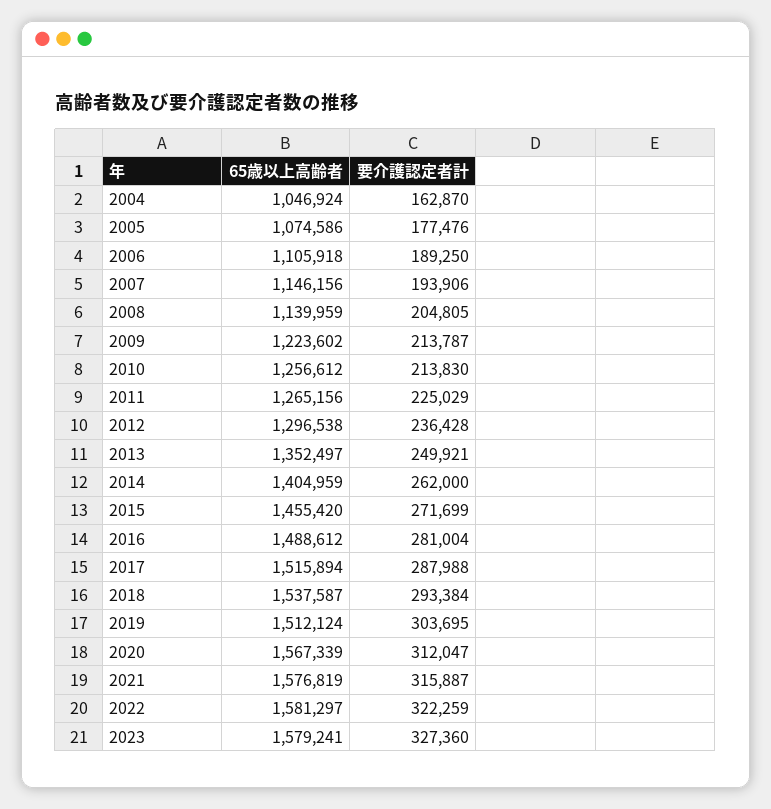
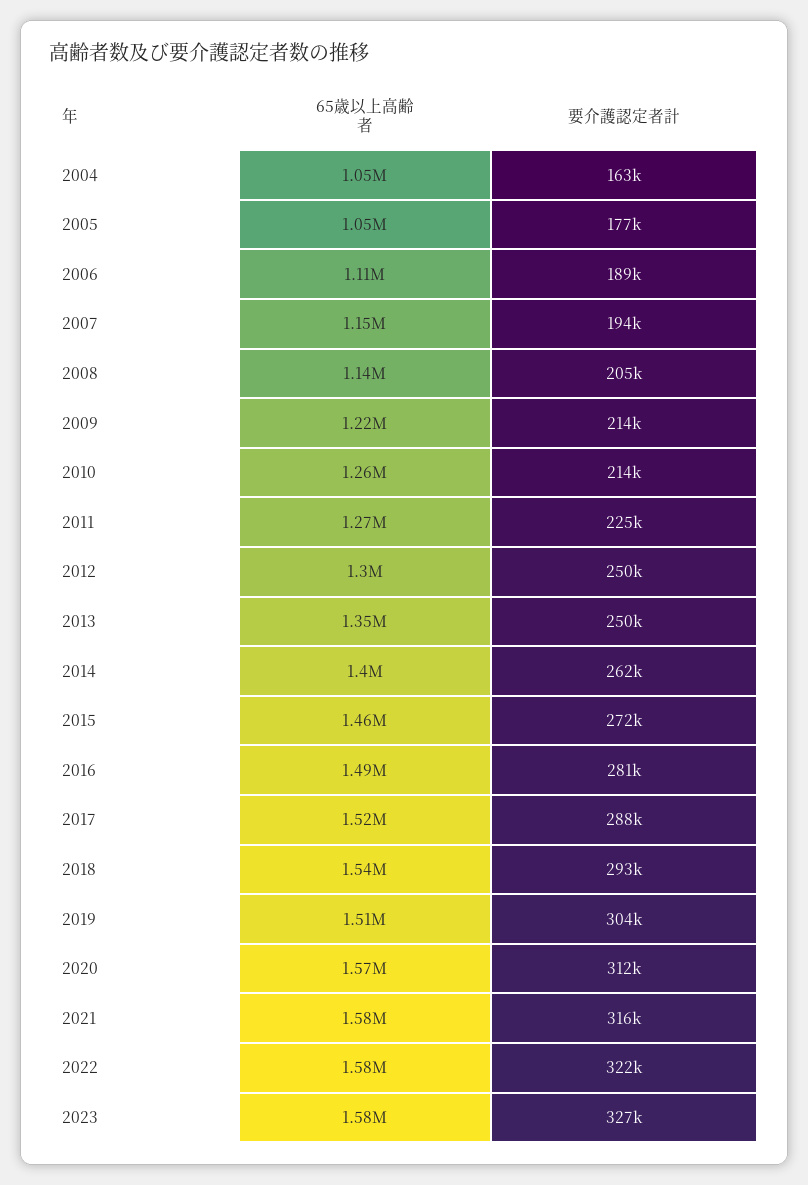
  {
    "65歳以上高齢者": {
      "2004": 1046924,
-     "2005": 1074586,
+     "2005": 1050000,
      "2006": 1105918,
      "2007": 1146156,
      "2008": 1139959,
      "2009": 1223602,
      "2010": 1256612,
      "2011": 1265156,
      "2012": 1296538,
      "2013": 1352497,
      "2014": 1404959,
      "2015": 1455420,
      "2016": 1488612,
      "2017": 1515894,
      "2018": 1537587,
      "2019": 1512124,
      "2020": 1567339,
      "2021": 1576819,
      "2022": 1581297,
      "2023": 1579241
    },
    "要介護認定者計": {
      "2004": 162870,
      "2005": 177476,
      "2006": 189250,
      "2007": 193906,
      "2008": 204805,
      "2009": 213787,
      "2010": 213830,
      "2011": 225029,
-     "2012": 236428,
+     "2012": 250000,
      "2013": 249921,
      "2014": 262000,
      "2015": 271699,
      "2016": 281004,
      "2017": 287988,
      "2018": 293384,
      "2019": 303695,
      "2020": 312047,
      "2021": 315887,
      "2022": 322259,
      "2023": 327360
    }
  }

